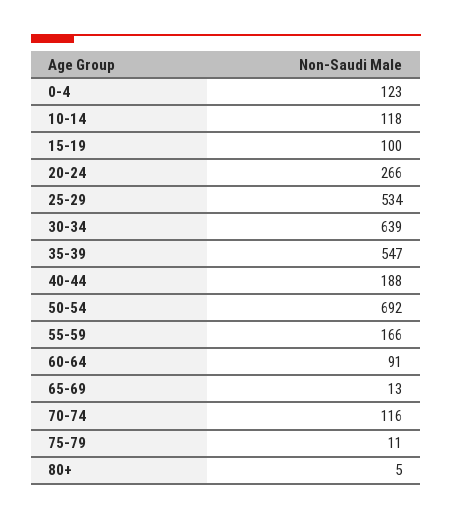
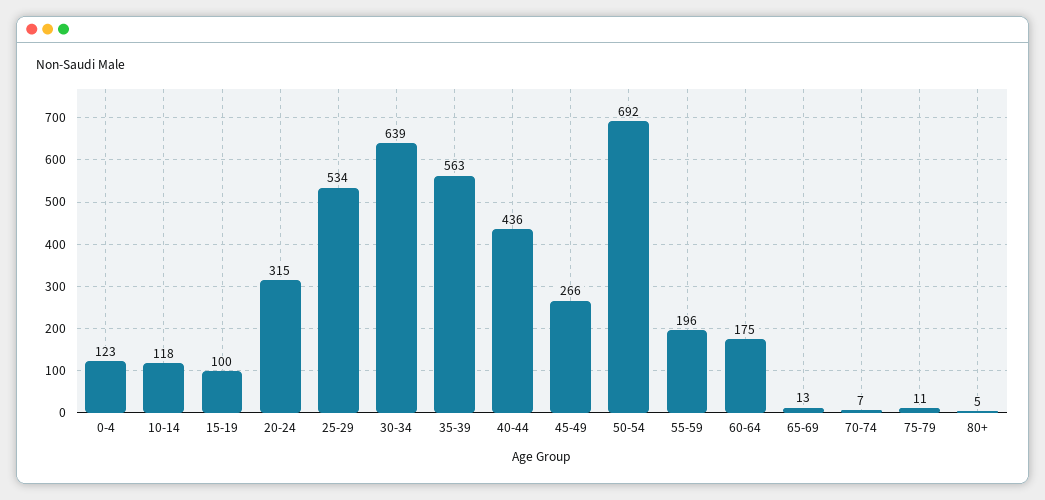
  {
    "0-4": 123,
    "10-14": 118,
    "15-19": 100,
-   "20-24": 266,
+   "20-24": 315,
    "25-29": 534,
    "30-34": 639,
-   "35-39": 547,
+   "35-39": 563,
-   "40-44": 188,
+   "40-44": 436,
    "50-54": 692,
-   "55-59": 166,
+   "55-59": 196,
-   "60-64": 91,
+   "60-64": 175,
    "65-69": 13,
-   "70-74": 116,
+   "70-74": 7,
    "75-79": 11,
-   "80+": 5
+   "80+": 5,
+   "45-49": 266
  }

